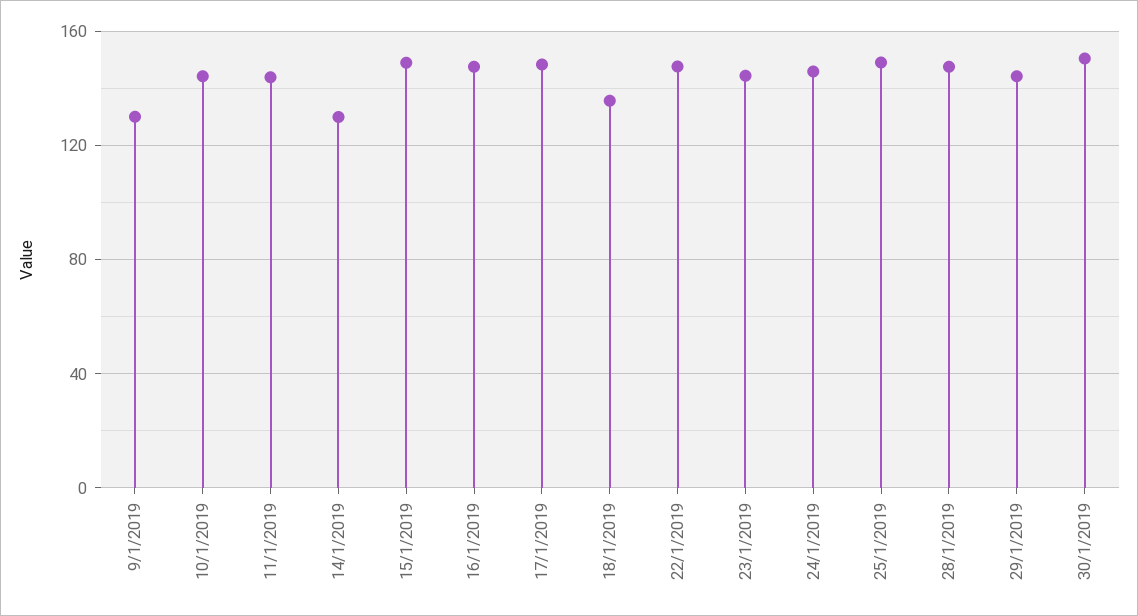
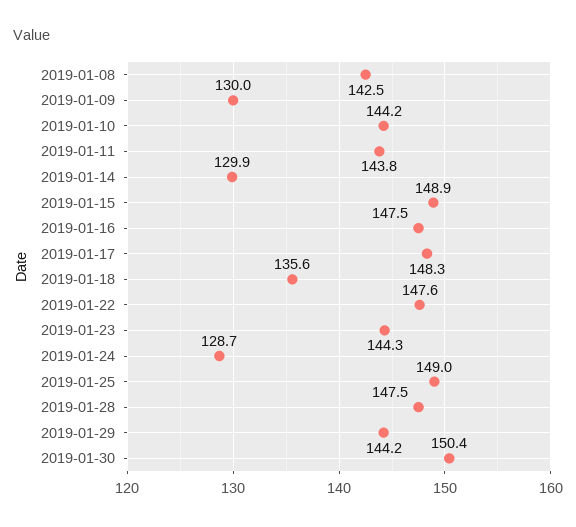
  {
    "9/1/2019": 130,
    "10/1/2019": 144.2,
    "11/1/2019": 143.8,
    "14/1/2019": 129.9,
    "15/1/2019": 148.9,
    "16/1/2019": 147.5,
    "17/1/2019": 148.3,
    "18/1/2019": 135.6,
    "22/1/2019": 147.6,
    "23/1/2019": 144.3,
-   "24/1/2019": 145,
+   "24/1/2019": 128.7,
    "25/1/2019": 149,
    "28/1/2019": 147.5,
    "29/1/2019": 144.2,
-   "30/1/2019": 150.4
+   "30/1/2019": 150.4,
+   "2019-01-08": 142.5
  }

